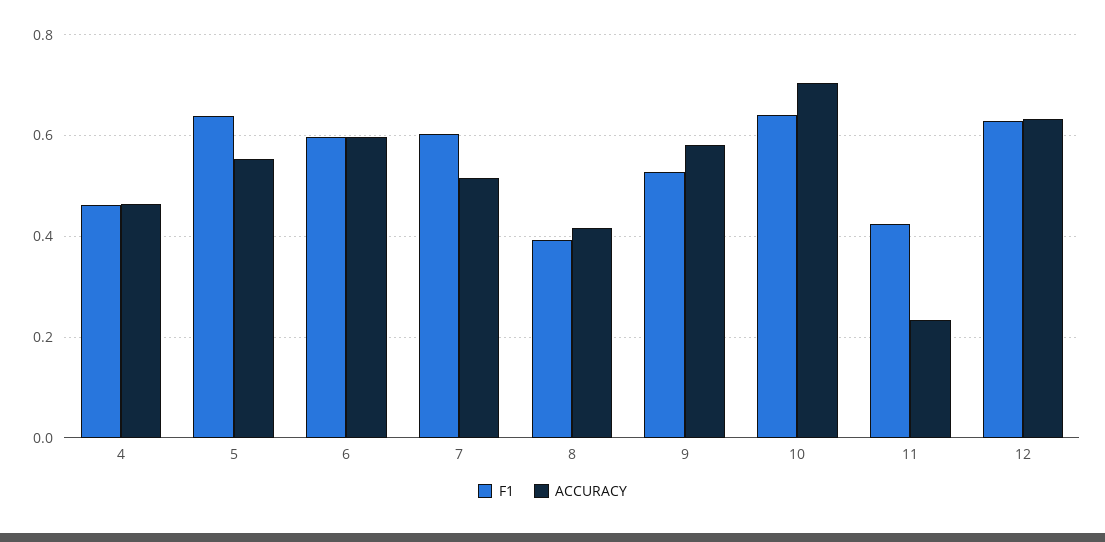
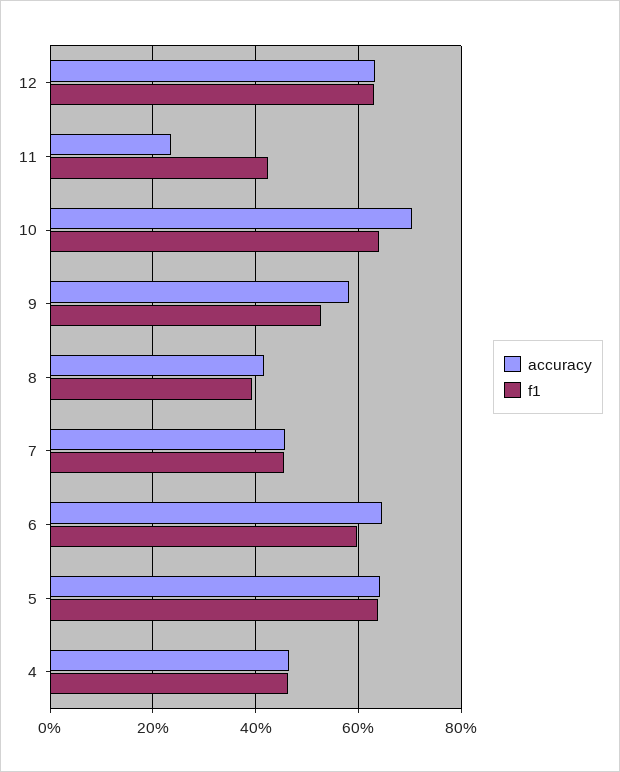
  {
    "F1": {
      "4": 0.46,
      "5": 0.64,
      "6": 0.6,
-     "7": 0.6,
+     "7": 0.46,
      "8": 0.4,
      "9": 0.52,
      "10": 0.64,
      "11": 0.42,
      "12": 0.62
    },
    "ACCURACY": {
      "4": 0.46,
-     "5": 0.56,
+     "5": 0.64,
-     "6": 0.6,
+     "6": 0.64,
-     "7": 0.52,
+     "7": 0.46,
      "8": 0.42,
      "9": 0.58,
      "10": 0.7,
      "11": 0.24,
      "12": 0.64
    }
  }

